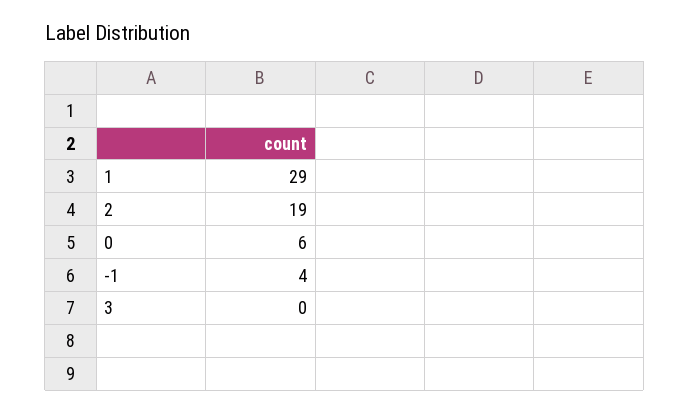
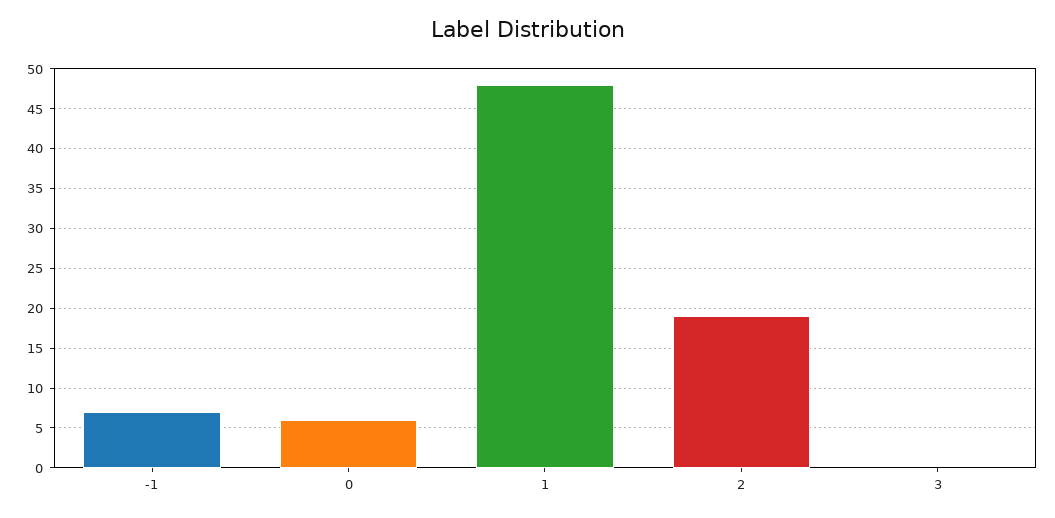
  {
-   "1": 29,
+   "1": 48,
    "2": 19,
    "0": 6,
-   "-1": 4,
+   "-1": 7,
    "3": 0
  }

